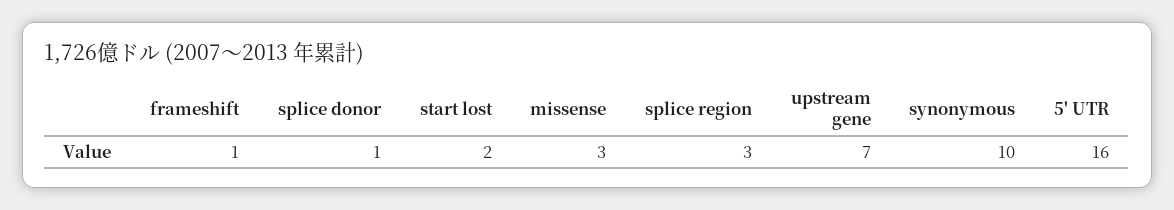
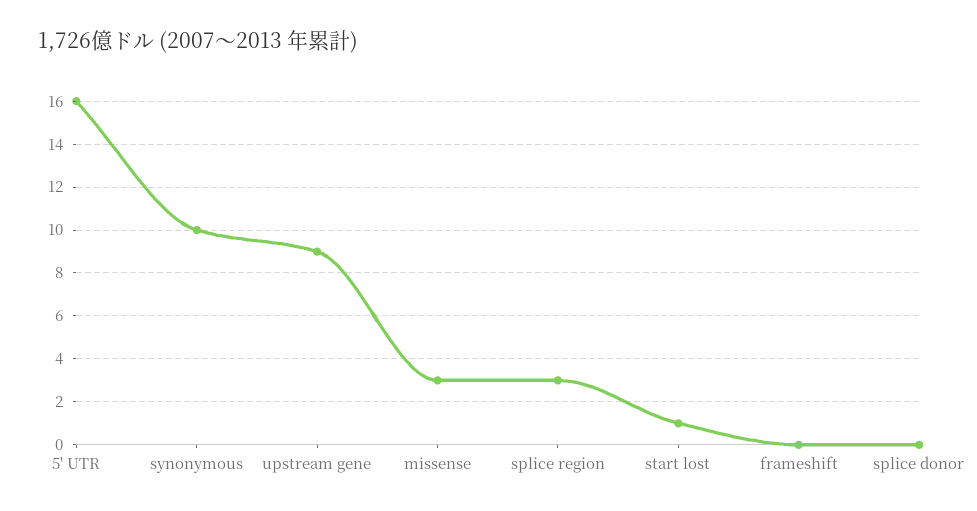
  {
-   "frameshift": 1,
+   "frameshift": 0,
-   "splice donor": 1,
+   "splice donor": 0,
-   "start lost": 2,
+   "start lost": 1,
    "missense": 3,
    "splice region": 3,
-   "upstream gene": 7,
+   "upstream gene": 9,
    "synonymous": 10,
    "5' UTR": 16
  }

